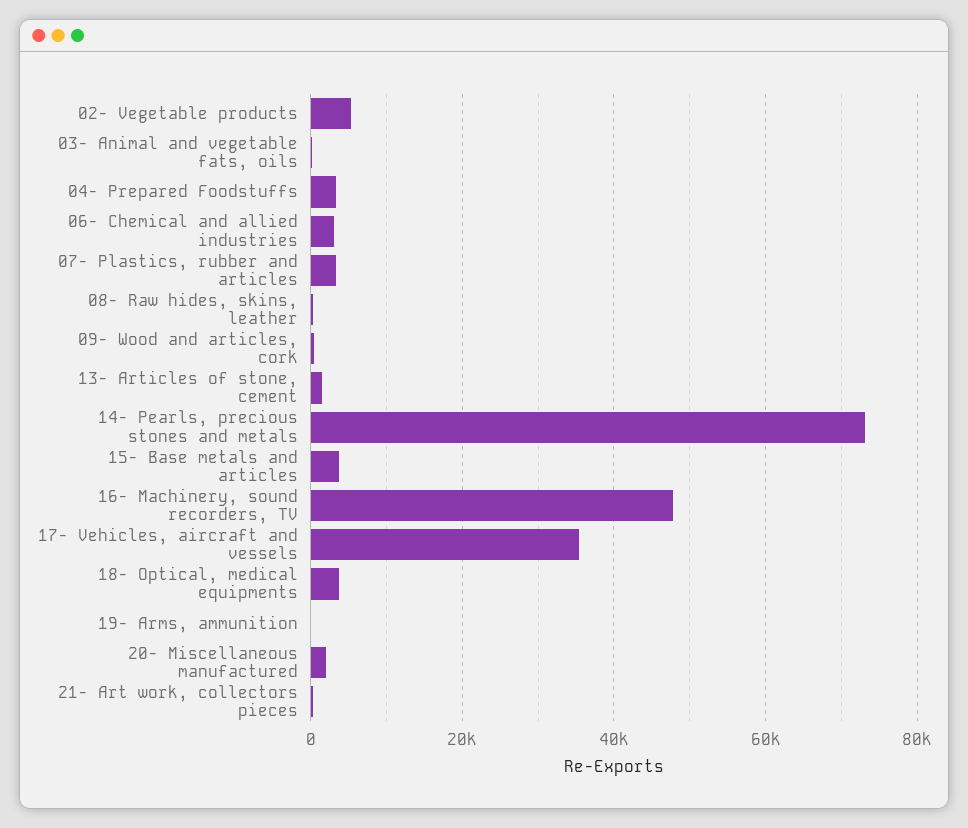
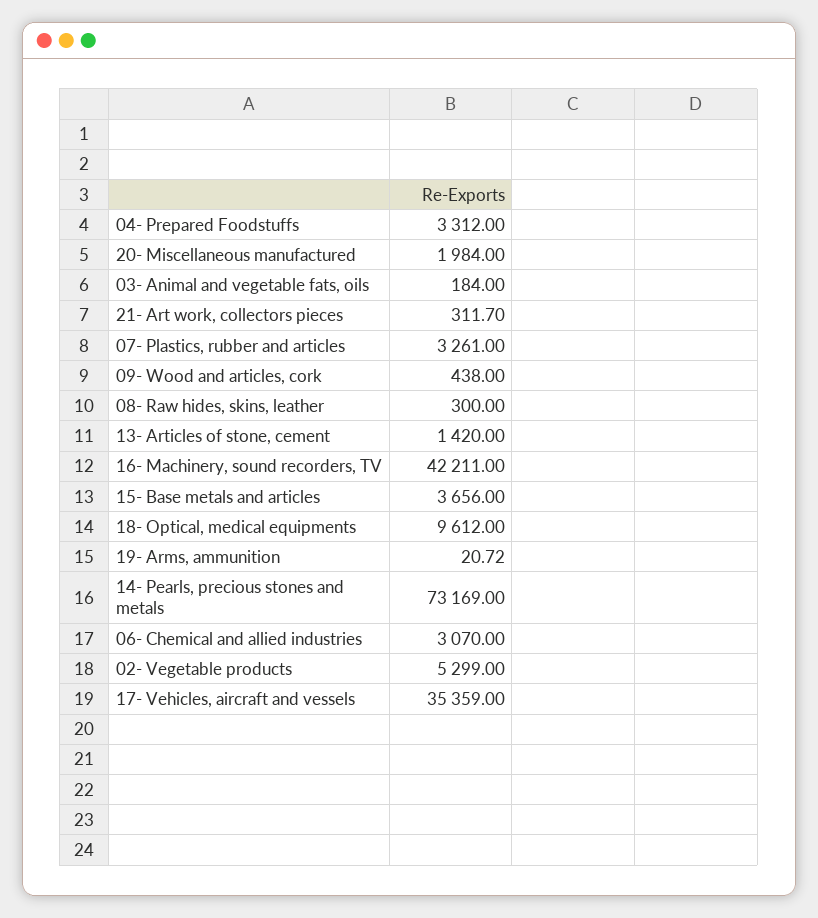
  {
    "02- Vegetable products": 5299,
    "03- Animal and vegetable fats, oils": 184,
    "04- Prepared Foodstuffs": 3312,
    "06- Chemical and allied industries": 3070,
    "07- Plastics, rubber and articles": 3261,
    "08- Raw hides, skins, leather": 300,
    "09- Wood and articles, cork": 438,
    "13- Articles of stone, cement": 1420,
    "14- Pearls, precious stones and metals": 73169,
    "15- Base metals and articles": 3656,
-   "16- Machinery, sound recorders, TV": 48000,
+   "16- Machinery, sound recorders, TV": 42211,
    "17- Vehicles, aircraft and vessels": 35359,
-   "18- Optical, medical equipments": 4000,
+   "18- Optical, medical equipments": 9612,
    "19- Arms, ammunition": 20.72,
    "20- Miscellaneous manufactured": 1984,
    "21- Art work, collectors pieces": 311.7
  }

